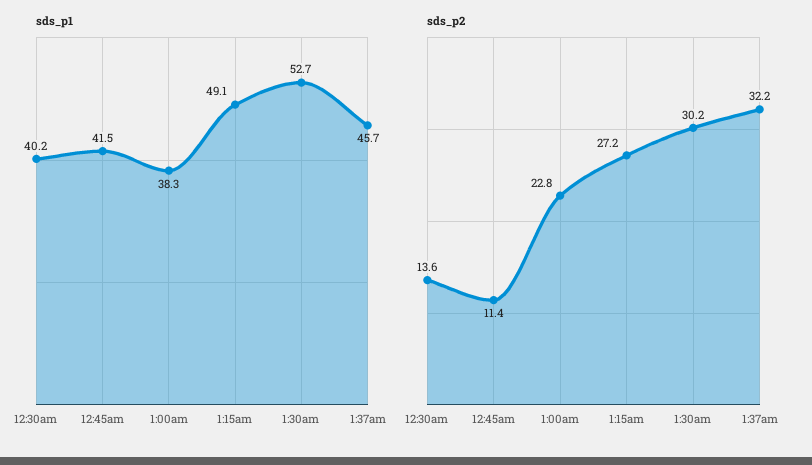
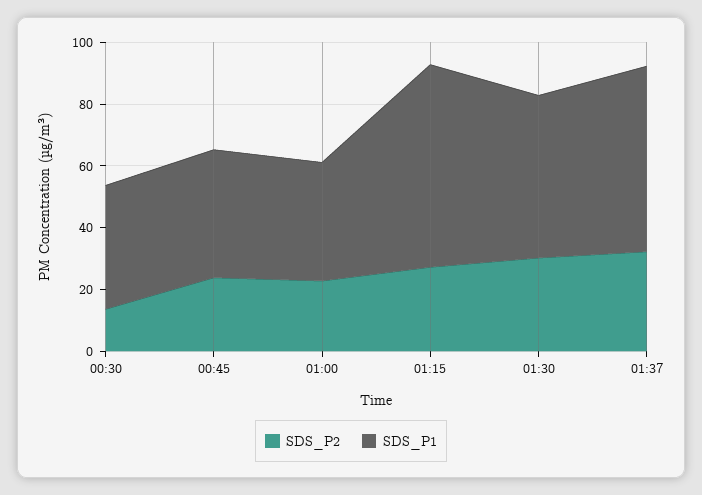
  {
    "sds_p1": {
      "12:30am": 40.2,
      "12:45am": 41.5,
      "1:00am": 38.3,
-     "1:15am": 49.1,
+     "1:15am": 65,
      "1:30am": 52.7,
-     "1:37am": 45.7
+     "1:37am": 60
    },
    "sds_p2": {
      "12:30am": 13.6,
-     "12:45am": 11.4,
+     "12:45am": 25,
      "1:00am": 22.8,
      "1:15am": 27.2,
      "1:30am": 30.2,
      "1:37am": 32.2
    }
  }

